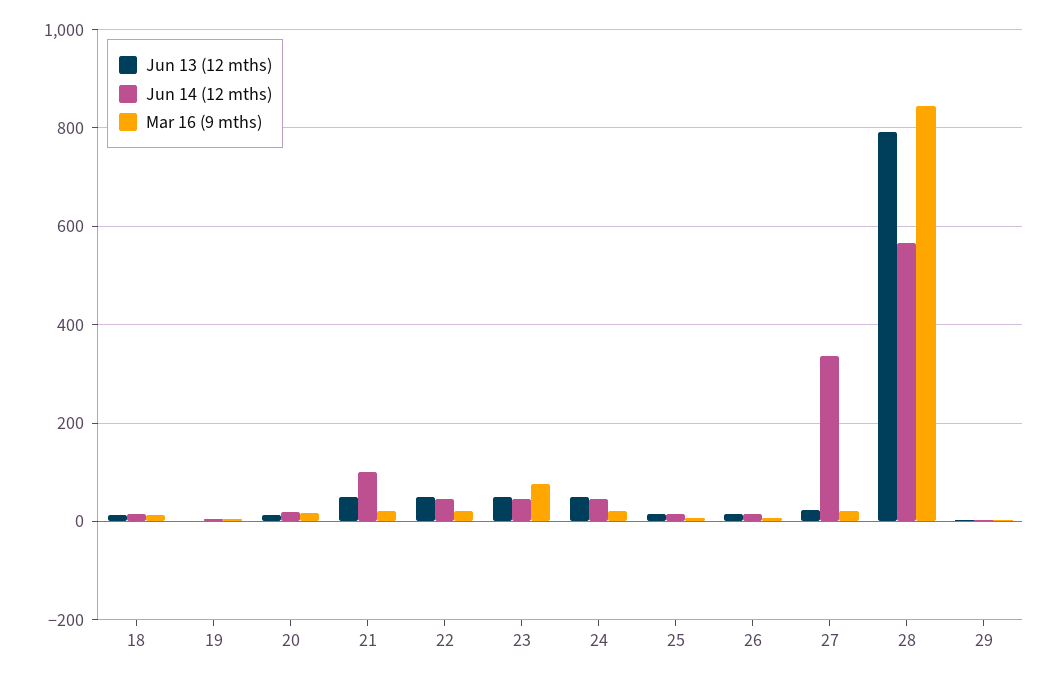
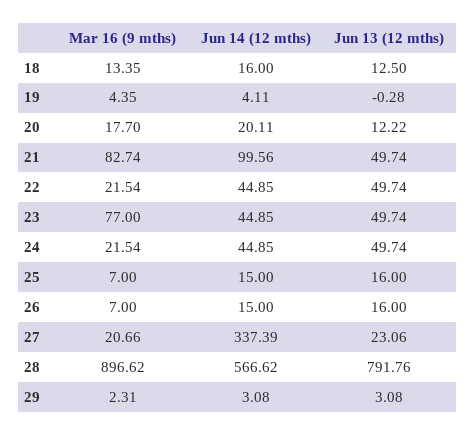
  {
    "Jun 13 (12 mths)": {
      "18": 12.5,
      "19": -0.28,
      "20": 12.22,
      "21": 49.74,
      "22": 49.74,
      "23": 49.74,
      "24": 49.74,
      "25": 16,
      "26": 16,
      "27": 23.06,
      "28": 791.76,
      "29": 3.08
    },
    "Jun 14 (12 mths)": {
      "18": 16,
      "19": 4.11,
      "20": 20.11,
      "21": 99.56,
      "22": 44.85,
      "23": 44.85,
      "24": 44.85,
      "25": 15,
      "26": 15,
      "27": 337.39,
      "28": 566.62,
      "29": 3.08
    },
    "Mar 16 (9 mths)": {
      "18": 13.35,
      "19": 4.35,
      "20": 17.7,
-     "21": 20,
+     "21": 82.74,
      "22": 21.54,
      "23": 77,
      "24": 21.54,
      "25": 7,
      "26": 7,
      "27": 20.66,
-     "28": 840,
+     "28": 896.62,
      "29": 2.31
    }
  }

